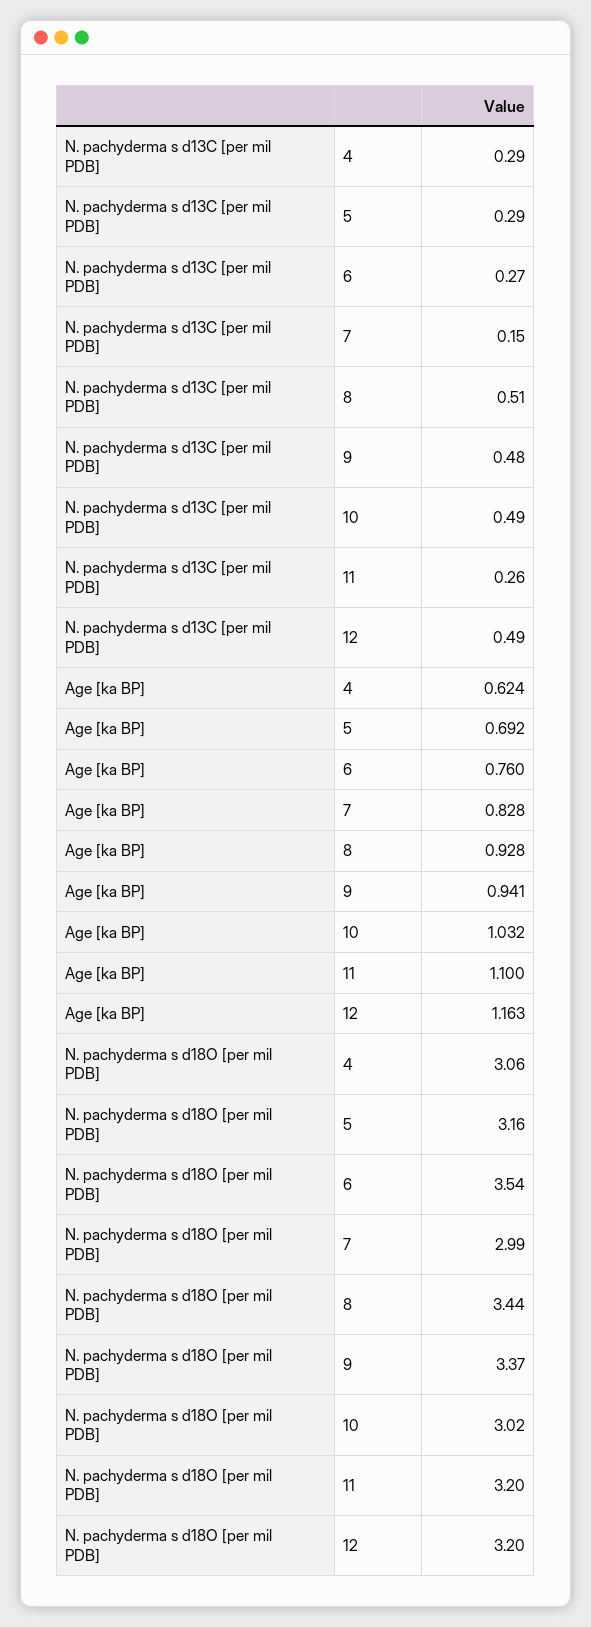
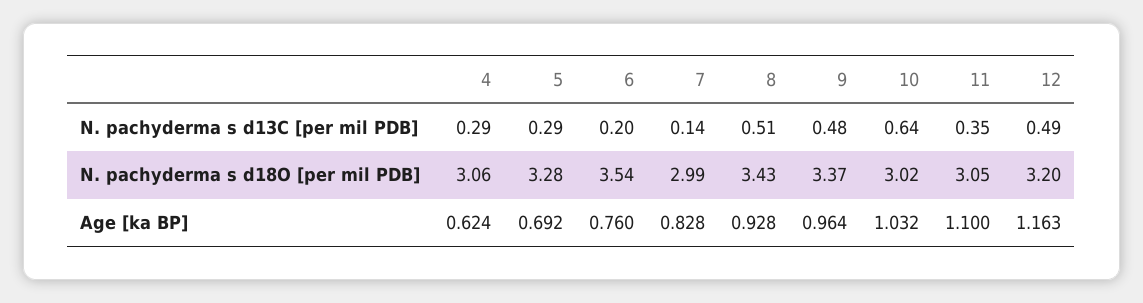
  {
    "N. pachyderma s d13C [per mil PDB]": {
      "4": 0.29,
      "5": 0.29,
-     "6": 0.27,
+     "6": 0.2,
-     "7": 0.15,
+     "7": 0.14,
      "8": 0.51,
      "9": 0.48,
-     "10": 0.49,
+     "10": 0.64,
-     "11": 0.26,
+     "11": 0.35,
      "12": 0.49
    },
    "Age [ka BP]": {
      "4": 0.624,
      "5": 0.692,
      "6": 0.76,
      "7": 0.828,
      "8": 0.928,
-     "9": 0.941,
+     "9": 0.964,
      "10": 1.032,
      "11": 1.1,
      "12": 1.163
    },
    "N. pachyderma s d18O [per mil PDB]": {
      "4": 3.06,
-     "5": 3.16,
+     "5": 3.28,
      "6": 3.54,
      "7": 2.99,
-     "8": 3.44,
+     "8": 3.43,
      "9": 3.37,
      "10": 3.02,
-     "11": 3.2,
+     "11": 3.05,
      "12": 3.2
    }
  }

